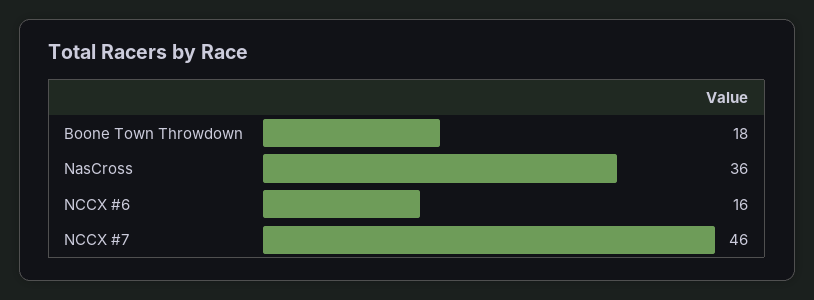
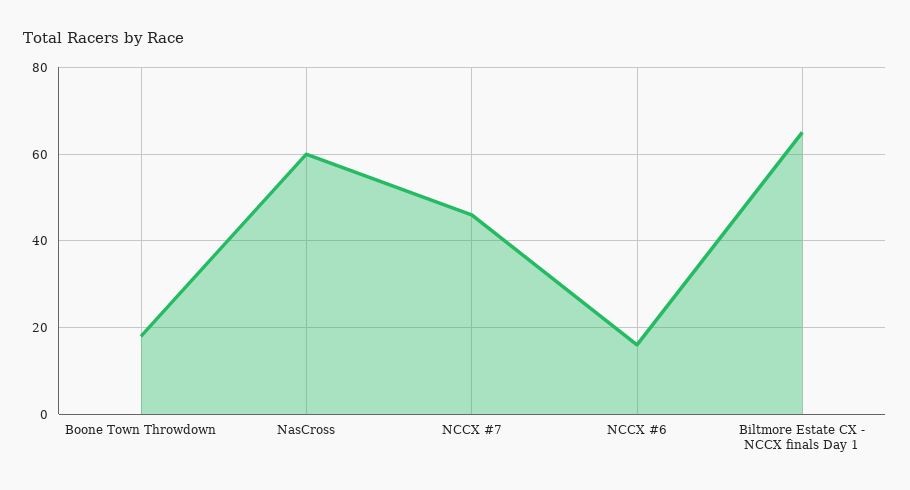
  {
    "Boone Town Throwdown": 18,
-   "NasCross": 36,
+   "NasCross": 60,
    "NCCX #6": 16,
-   "NCCX #7": 46
+   "NCCX #7": 46,
+   "Biltmore Estate CX - NCCX finals Day 1": 65
  }

